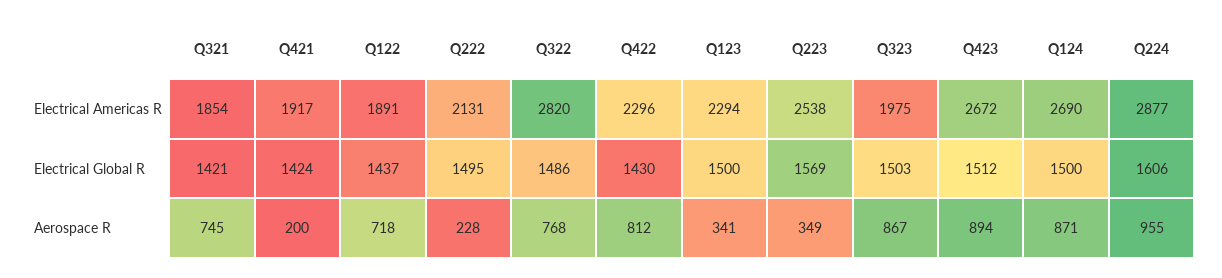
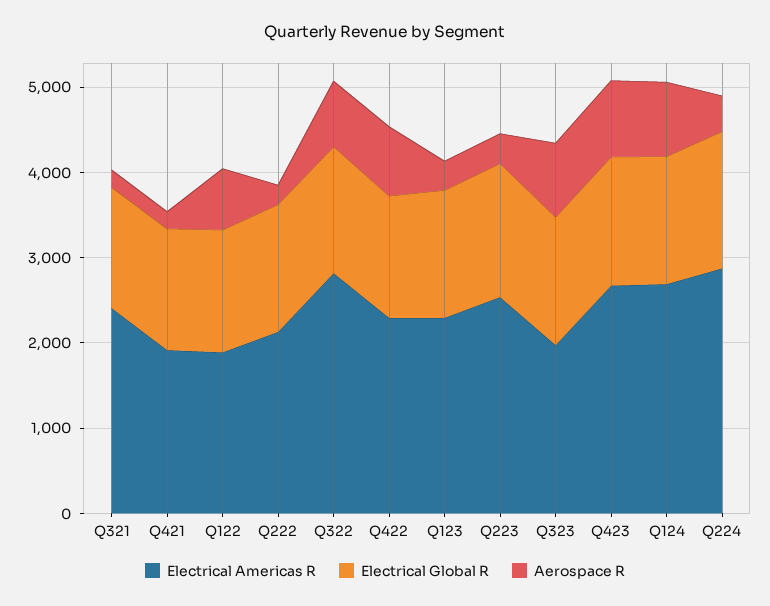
  {
    "Electrical Americas R": {
-     "Q321": 1854,
+     "Q321": 2400,
      "Q421": 1917,
      "Q122": 1891,
      "Q222": 2131,
      "Q322": 2820,
      "Q422": 2296,
      "Q123": 2294,
      "Q223": 2538,
      "Q323": 1975,
      "Q423": 2672,
      "Q124": 2690,
      "Q224": 2877
    },
    "Electrical Global R": {
      "Q321": 1421,
      "Q421": 1424,
      "Q122": 1437,
      "Q222": 1495,
      "Q322": 1486,
      "Q422": 1430,
      "Q123": 1500,
      "Q223": 1569,
      "Q323": 1503,
      "Q423": 1512,
      "Q124": 1500,
      "Q224": 1606
    },
    "Aerospace R": {
-     "Q321": 745,
+     "Q321": 200,
      "Q421": 200,
      "Q122": 718,
      "Q222": 228,
      "Q322": 768,
      "Q422": 812,
      "Q123": 341,
      "Q223": 349,
      "Q323": 867,
      "Q423": 894,
      "Q124": 871,
-     "Q224": 955
+     "Q224": 400
    }
  }

